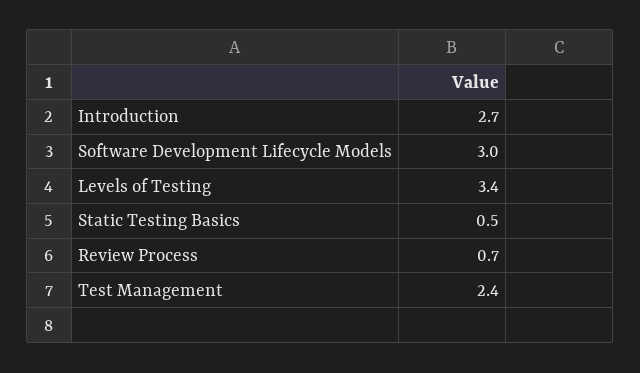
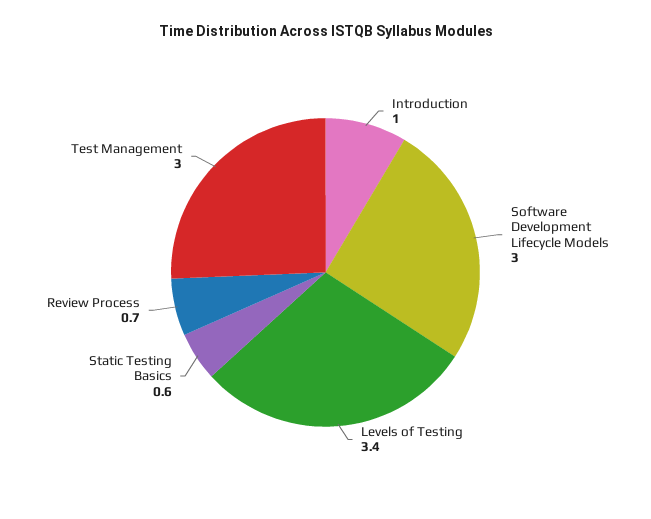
  {
-   "Introduction": 2.7,
+   "Introduction": 1,
    "Software Development Lifecycle Models": 3,
    "Levels of Testing": 3.4,
-   "Static Testing Basics": 0.5,
+   "Static Testing Basics": 0.6,
    "Review Process": 0.7,
-   "Test Management": 2.4
+   "Test Management": 3
  }

